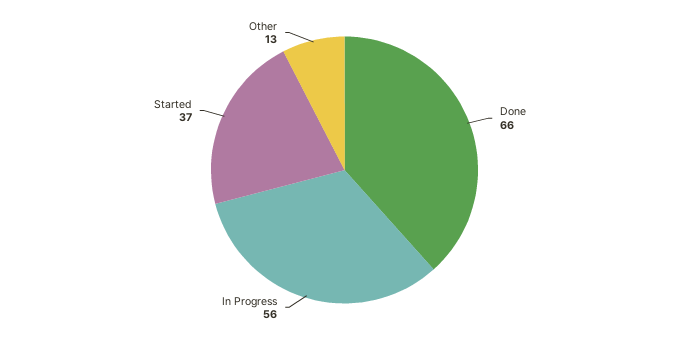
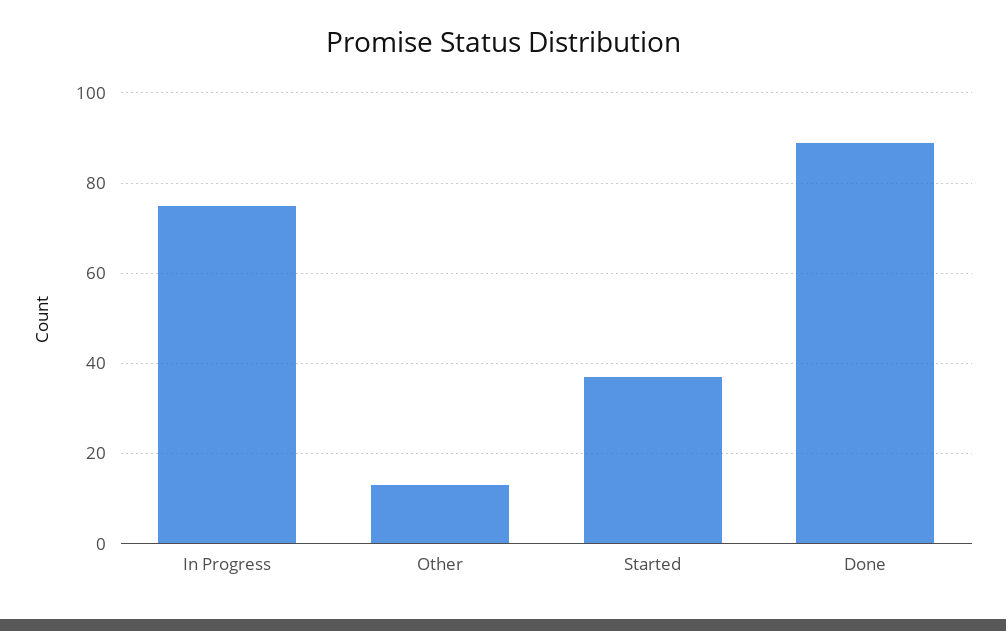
  {
-   "Done": 66,
+   "Done": 90,
-   "In Progress": 56,
+   "In Progress": 75,
    "Started": 37,
    "Other": 13
  }

